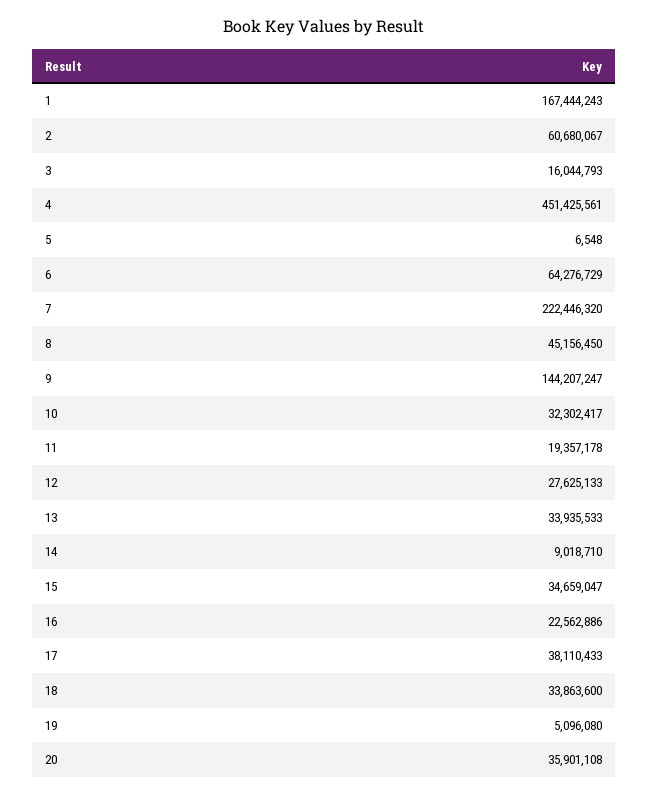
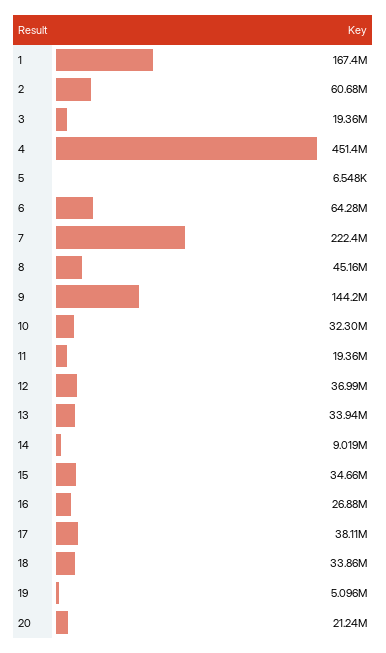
  {
    "1": 167444243,
    "2": 60680067,
-   "3": 16044793,
+   "3": 19360000,
    "4": 451425561,
    "5": 6548,
    "6": 64276729,
    "7": 222446320,
    "8": 45156450,
    "9": 144207247,
    "10": 32302417,
    "11": 19357178,
-   "12": 27625133,
+   "12": 36990000,
    "13": 33935533,
    "14": 9018710,
    "15": 34659047,
-   "16": 22562886,
+   "16": 26880000,
    "17": 38110433,
    "18": 33863600,
    "19": 5096080,
-   "20": 35901108
+   "20": 21240000
  }

